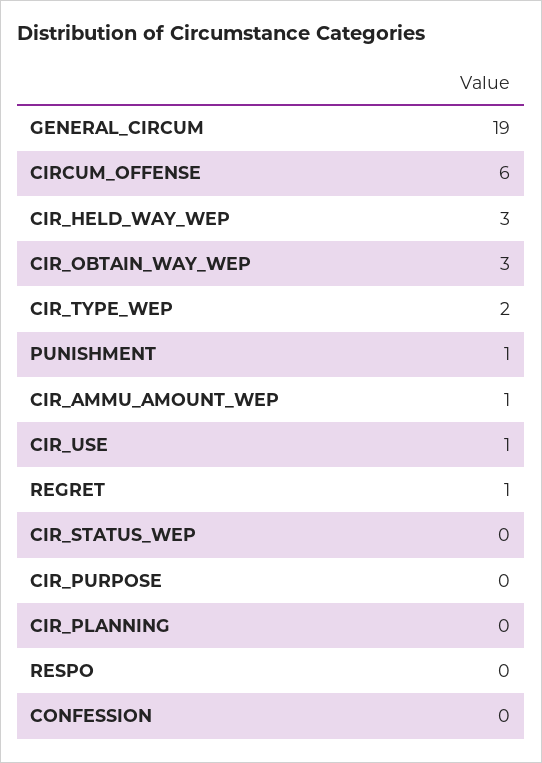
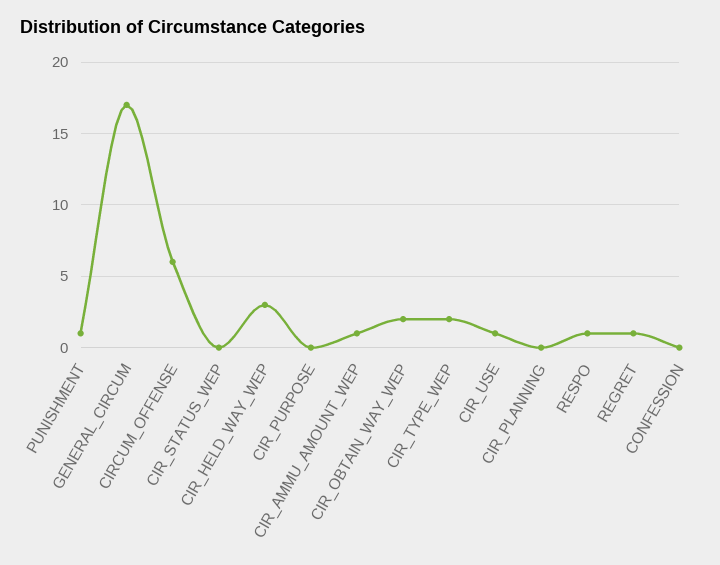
  {
-   "GENERAL_CIRCUM": 19,
+   "GENERAL_CIRCUM": 17,
    "CIRCUM_OFFENSE": 6,
    "CIR_HELD_WAY_WEP": 3,
-   "CIR_OBTAIN_WAY_WEP": 3,
+   "CIR_OBTAIN_WAY_WEP": 2,
    "CIR_TYPE_WEP": 2,
    "PUNISHMENT": 1,
    "CIR_AMMU_AMOUNT_WEP": 1,
    "CIR_USE": 1,
    "REGRET": 1,
    "CIR_STATUS_WEP": 0,
    "CIR_PURPOSE": 0,
    "CIR_PLANNING": 0,
-   "RESPO": 0,
+   "RESPO": 1,
    "CONFESSION": 0
  }

